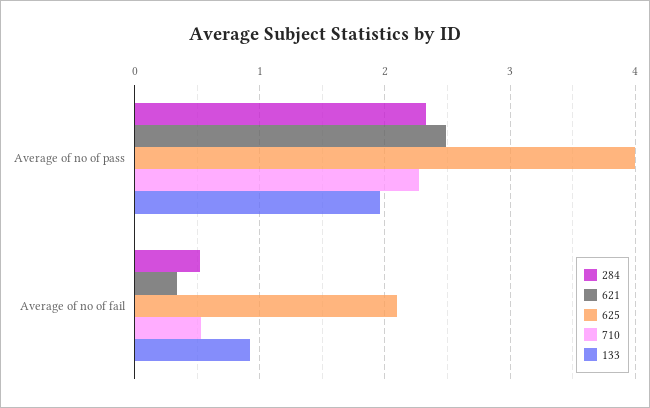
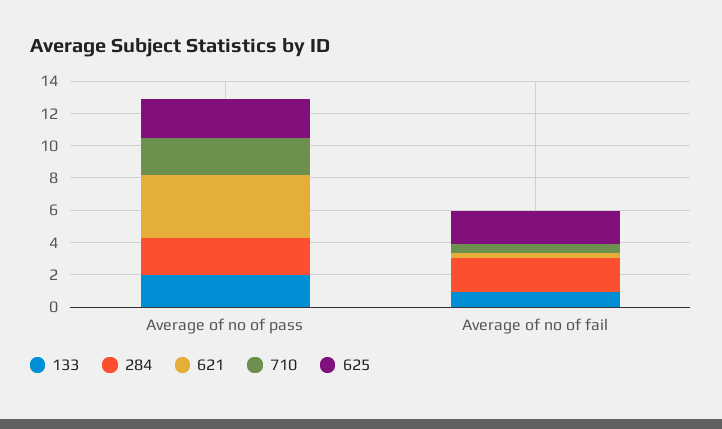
  {
    "284": {
      "Average of no of pass": 2.3,
-     "Average of no of fail": 0.5
+     "Average of no of fail": 2
    },
    "621": {
-     "Average of no of pass": 2.5,
+     "Average of no of pass": 4,
      "Average of no of fail": 0.3
    },
    "625": {
-     "Average of no of pass": 4,
+     "Average of no of pass": 2.5,
      "Average of no of fail": 2.1
    },
    "710": {
      "Average of no of pass": 2.3,
      "Average of no of fail": 0.5
    },
    "133": {
      "Average of no of pass": 2,
      "Average of no of fail": 0.9
    }
  }

